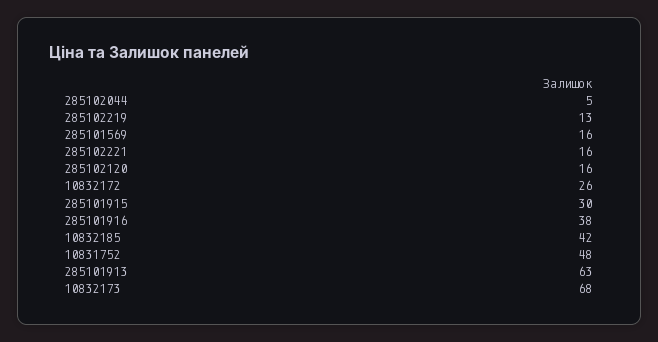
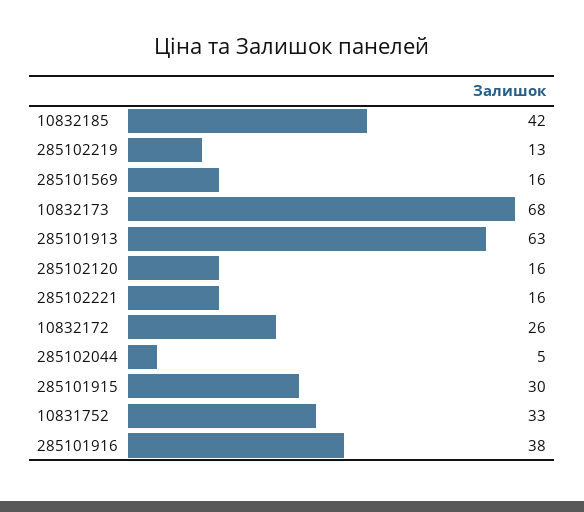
  {
    "285102044": 5,
    "285102219": 13,
    "285101569": 16,
    "285102221": 16,
    "285102120": 16,
    "10832172": 26,
    "285101915": 30,
    "285101916": 38,
    "10832185": 42,
-   "10831752": 48,
+   "10831752": 33,
    "285101913": 63,
    "10832173": 68
  }

